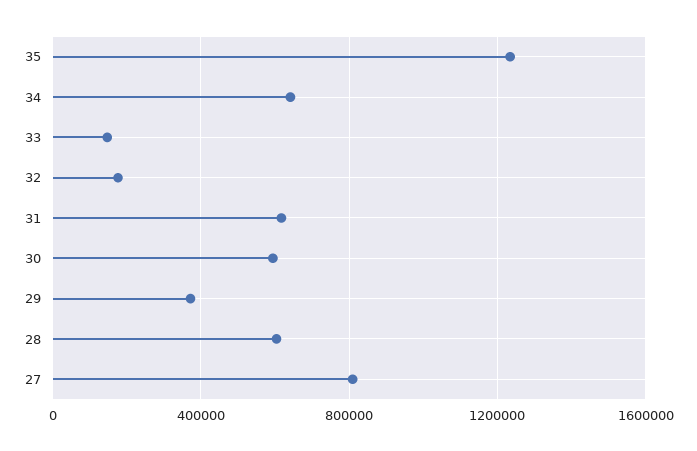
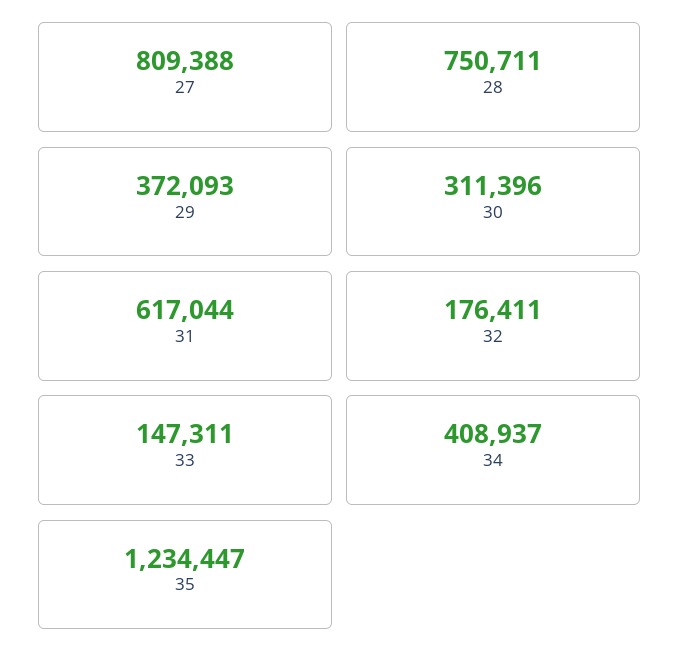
  {
    "35": 1234447,
-   "34": 650000,
+   "34": 408937,
    "33": 147311,
    "32": 176411,
    "31": 617044,
-   "30": 600000,
+   "30": 311396,
    "29": 372093,
-   "28": 600000,
+   "28": 750711,
    "27": 809388
  }

